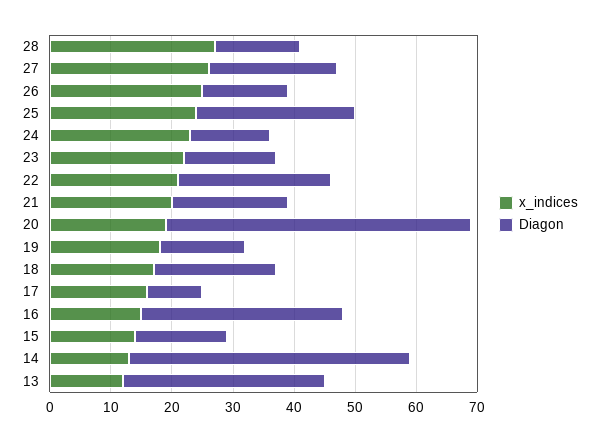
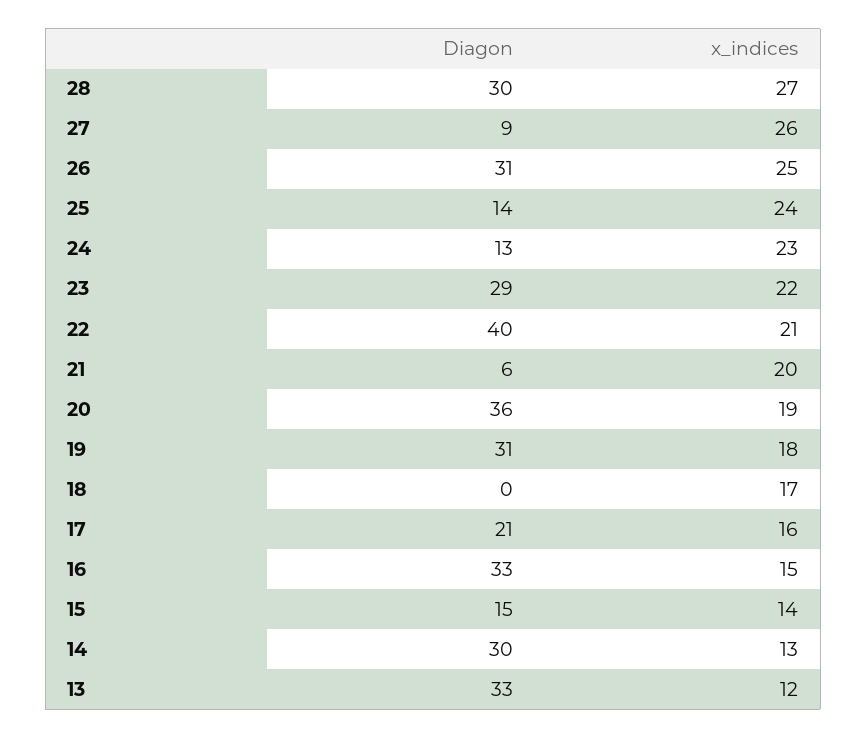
  {
    "x_indices": {
      "28": 27,
      "27": 26,
      "26": 25,
      "25": 24,
      "24": 23,
      "23": 22,
      "22": 21,
      "21": 20,
      "20": 19,
      "19": 18,
      "18": 17,
      "17": 16,
      "16": 15,
      "15": 14,
      "14": 13,
      "13": 12
    },
    "Diagon": {
-     "28": 15,
+     "28": 30,
-     "27": 20,
+     "27": 9,
-     "26": 15,
+     "26": 31,
-     "25": 25,
+     "25": 14,
      "24": 13,
-     "23": 15,
+     "23": 29,
-     "22": 25,
+     "22": 40,
-     "21": 20,
+     "21": 6,
-     "20": 50,
+     "20": 36,
-     "19": 15,
+     "19": 31,
-     "18": 20,
+     "18": 0,
-     "17": 10,
+     "17": 21,
      "16": 33,
      "15": 15,
-     "14": 45,
+     "14": 30,
      "13": 33
    }
  }

